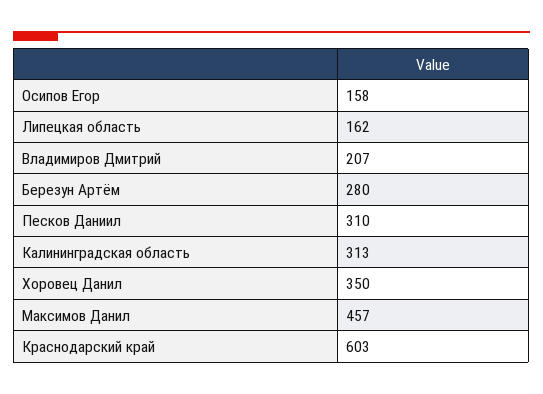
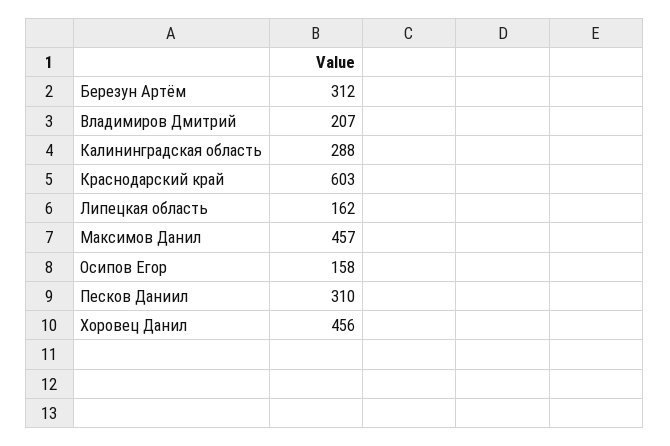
  {
    "Осипов Егор": 158,
    "Липецкая область": 162,
    "Владимиров Дмитрий": 207,
-   "Березун Артём": 280,
+   "Березун Артём": 312,
    "Песков Даниил": 310,
-   "Калининградская область": 313,
+   "Калининградская область": 288,
-   "Хоровец Данил": 350,
+   "Хоровец Данил": 456,
    "Максимов Данил": 457,
    "Краснодарский край": 603
  }

